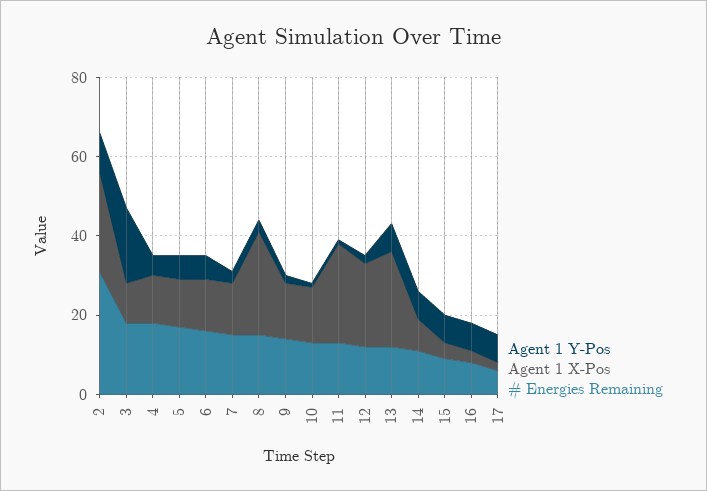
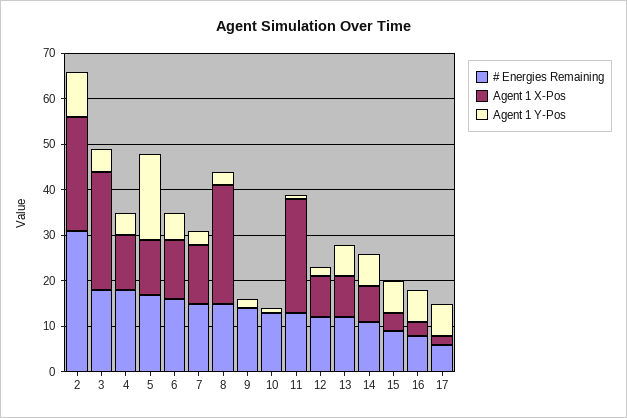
  {
    "Agent 1 Y-Pos": {
      "2": 10,
-     "3": 20,
+     "3": 5,
      "4": 5,
-     "5": 5,
+     "5": 20,
      "6": 5,
      "7": 5,
      "8": 5,
      "9": 0,
      "10": 0,
      "11": 0,
      "12": 0,
      "13": 5,
      "14": 5,
      "15": 5,
      "16": 5,
      "17": 5
    },
    "Agent 1 X-Pos": {
      "2": 25,
-     "3": 10,
+     "3": 25,
      "4": 10,
      "5": 10,
      "6": 15,
      "7": 15,
      "8": 25,
-     "9": 15,
+     "9": 0,
-     "10": 15,
+     "10": 0,
      "11": 25,
-     "12": 20,
+     "12": 10,
-     "13": 25,
+     "13": 10,
      "14": 10,
      "15": 5,
      "16": 5,
      "17": 0
    },
    "# Energies Remaining": {
      "2": 30,
      "3": 20,
      "4": 20,
      "5": 15,
      "6": 15,
      "7": 15,
      "8": 15,
      "9": 15,
      "10": 15,
      "11": 15,
      "12": 10,
      "13": 10,
      "14": 10,
      "15": 10,
      "16": 10,
      "17": 5
    }
  }

